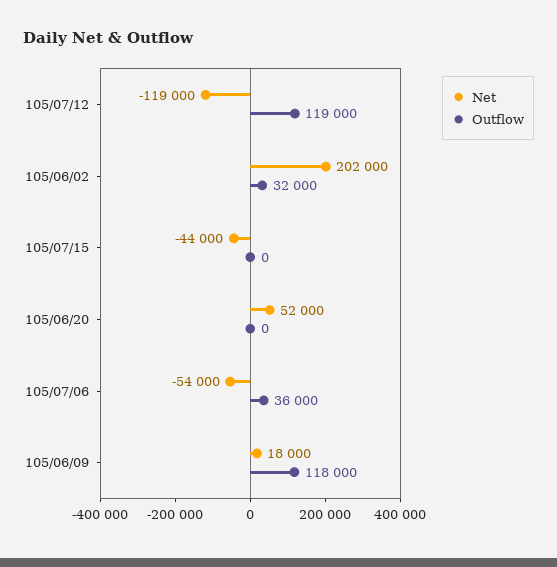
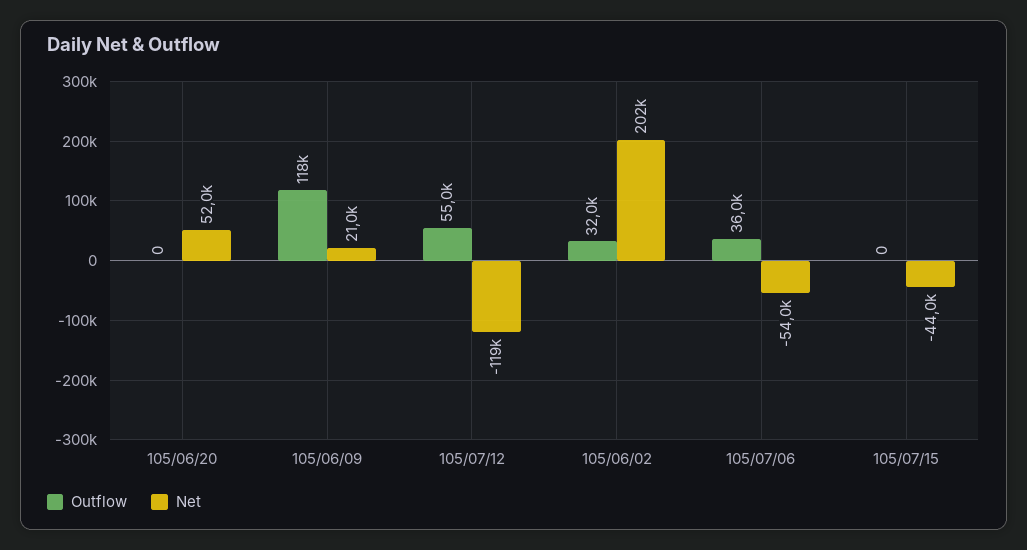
  {
    "Net": {
      "105/07/12": -119000,
      "105/06/02": 202000,
      "105/07/15": -44000,
      "105/06/20": 52000,
      "105/07/06": -54000,
-     "105/06/09": 18000
+     "105/06/09": 21000
    },
    "Outflow": {
-     "105/07/12": 119000,
+     "105/07/12": 55000,
      "105/06/02": 32000,
      "105/07/15": 0,
      "105/06/20": 0,
      "105/07/06": 36000,
      "105/06/09": 118000
    }
  }

